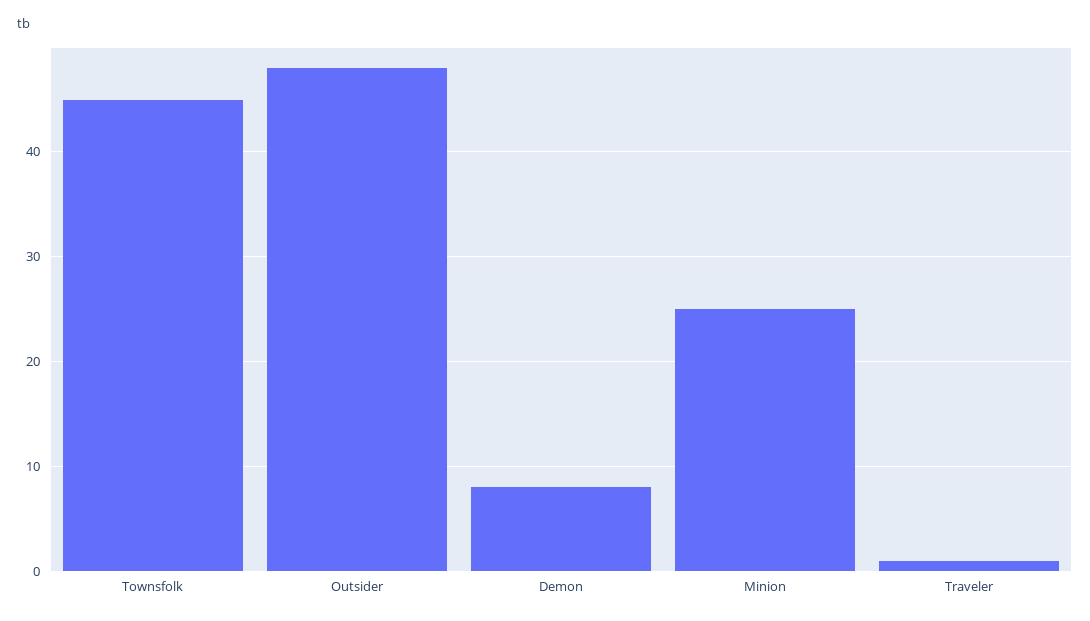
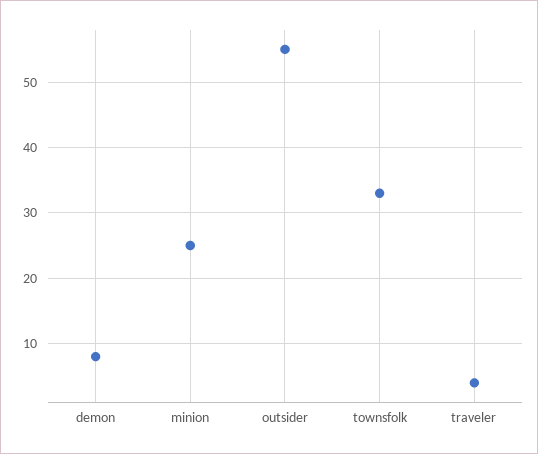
  {
-   "Townsfolk": 45,
+   "Townsfolk": 33,
-   "Outsider": 48,
+   "Outsider": 55,
    "Demon": 8,
    "Minion": 25,
-   "Traveler": 1
+   "Traveler": 4
  }

